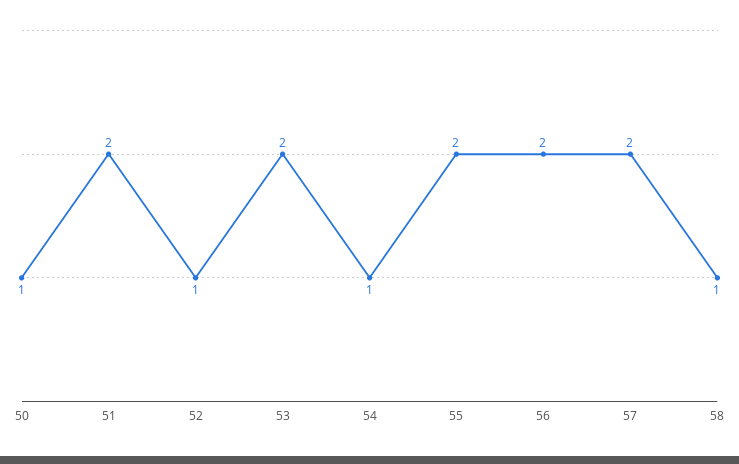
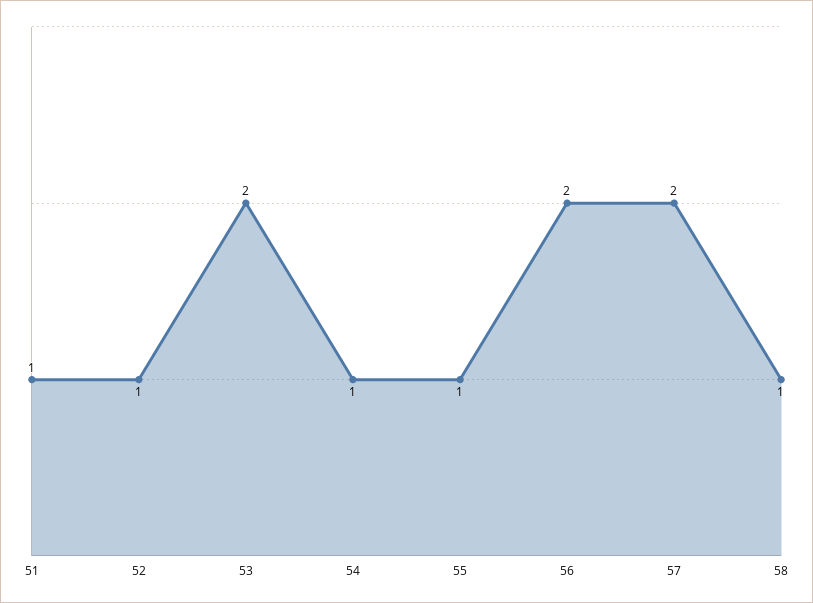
  {
-   "50": 1,
-   "51": 2,
+   "51": 1,
    "52": 1,
    "53": 2,
    "54": 1,
-   "55": 2,
+   "55": 1,
    "56": 2,
    "57": 2,
    "58": 1
  }

